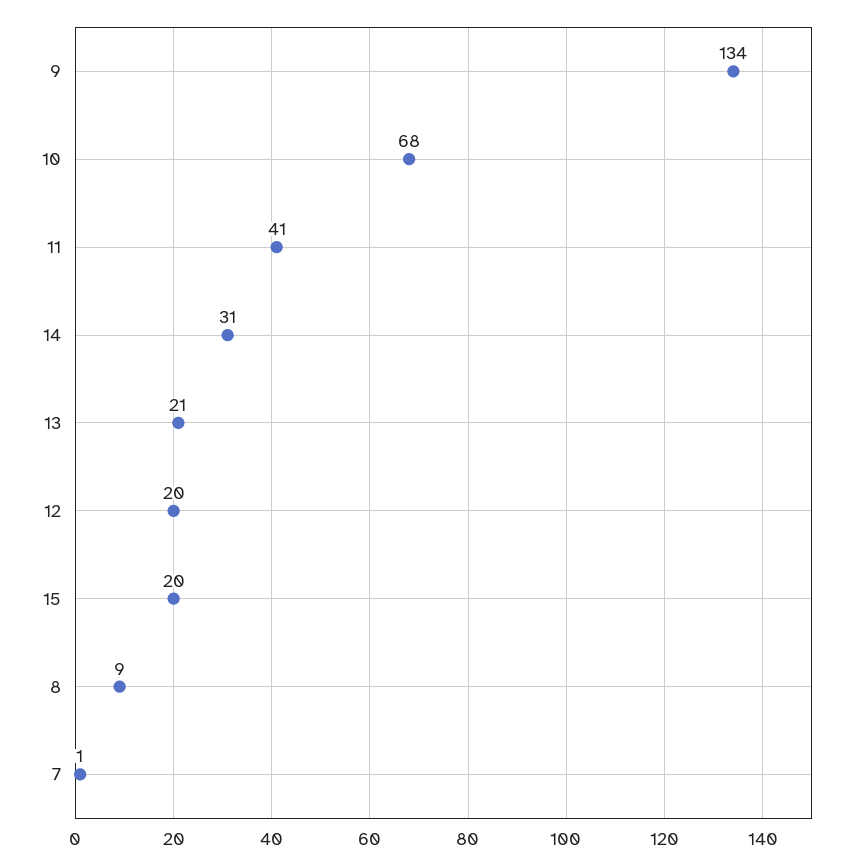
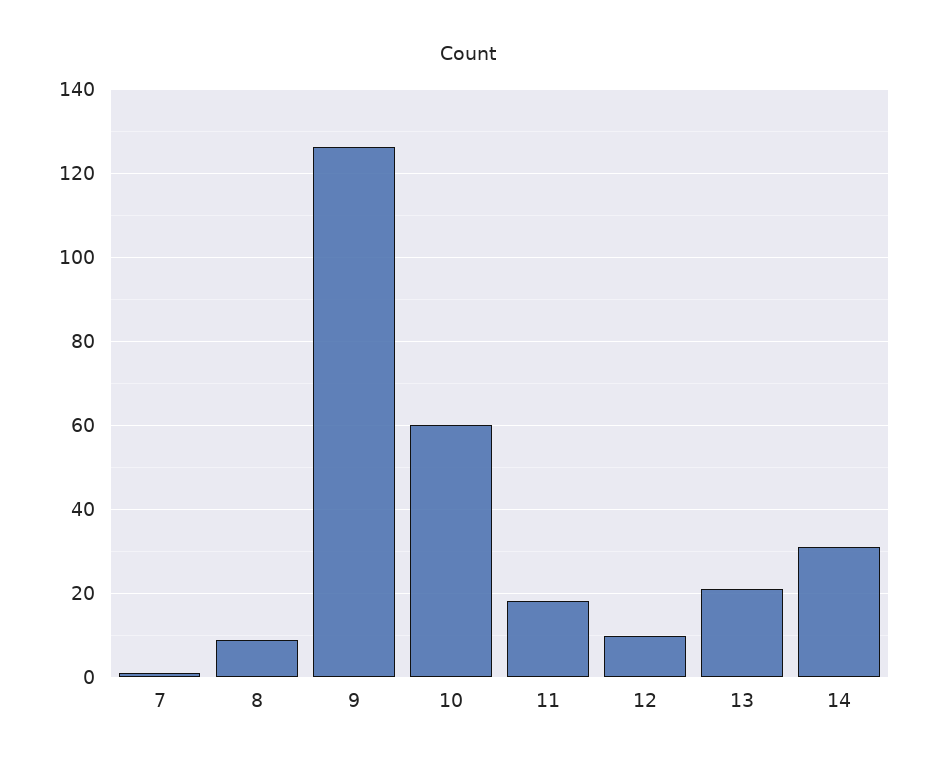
  {
-   "9": 134,
+   "9": 126,
-   "10": 68,
+   "10": 60,
-   "11": 41,
+   "11": 18,
    "14": 31,
    "13": 21,
-   "12": 20,
+   "12": 10,
-   "15": 20,
    "8": 9,
    "7": 1
  }

